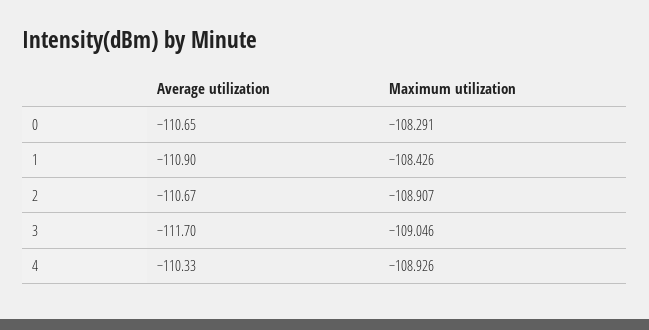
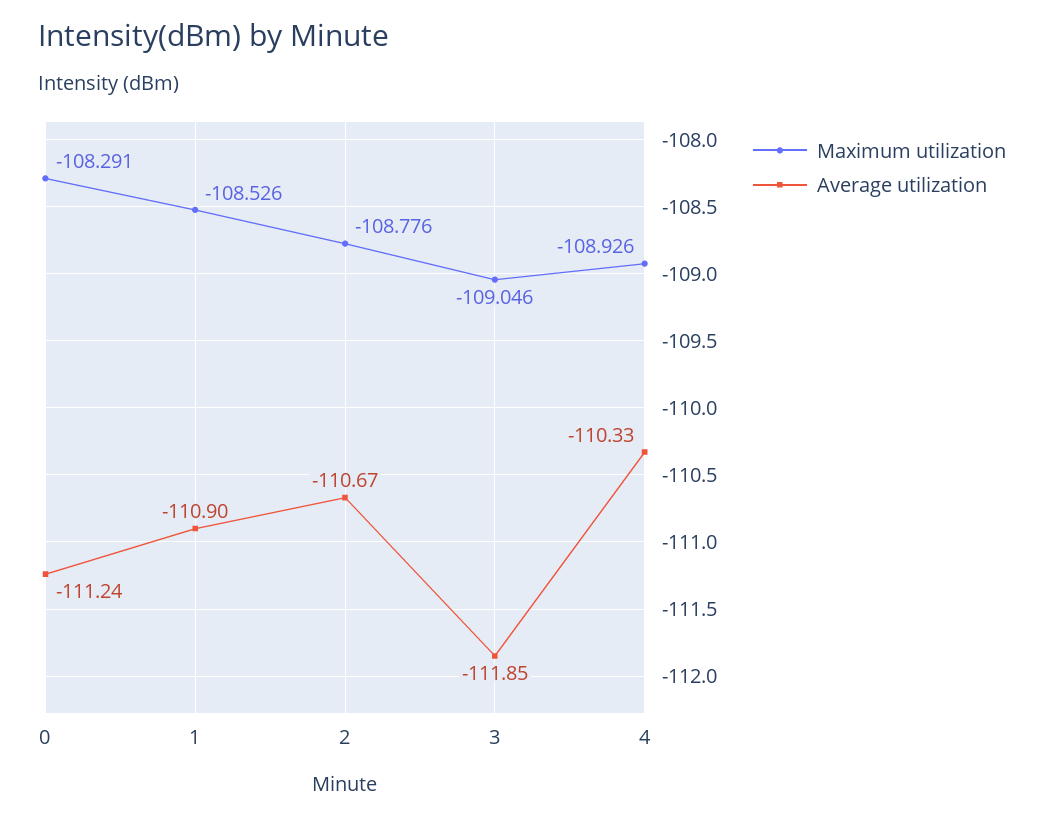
  {
    "Average utilization": {
-     "0": -110.65,
+     "0": -111.24,
      "1": -110.9,
      "2": -110.67,
-     "3": -111.7,
+     "3": -111.85,
      "4": -110.33
    },
    "Maximum utilization": {
      "0": -108.291,
-     "1": -108.426,
+     "1": -108.526,
-     "2": -108.907,
+     "2": -108.776,
      "3": -109.046,
      "4": -108.926
    }
  }

